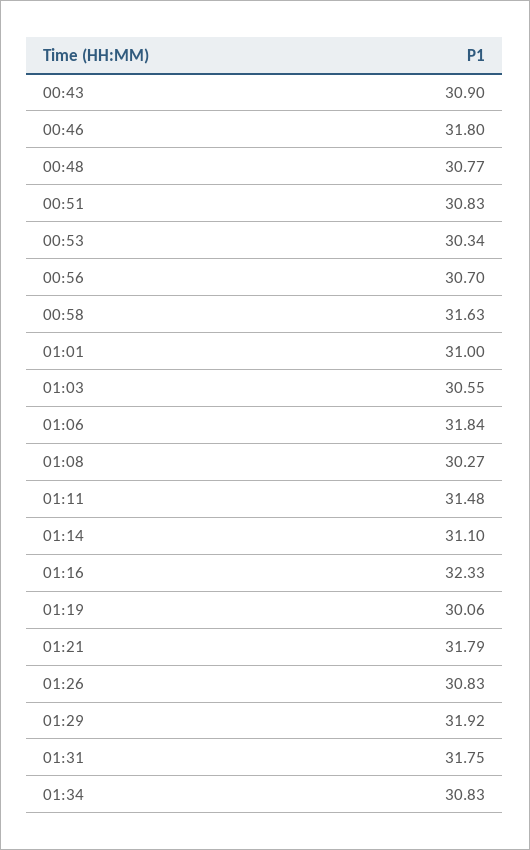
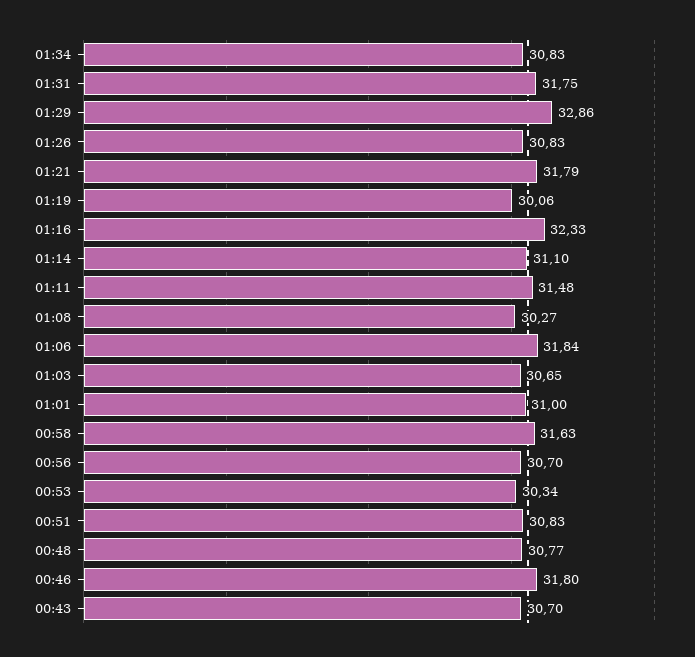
  {
-   "00:43": 30.9,
+   "00:43": 30.7,
    "00:46": 31.8,
    "00:48": 30.77,
    "00:51": 30.83,
    "00:53": 30.34,
    "00:56": 30.7,
    "00:58": 31.63,
    "01:01": 31,
-   "01:03": 30.55,
+   "01:03": 30.65,
    "01:06": 31.84,
    "01:08": 30.27,
    "01:11": 31.48,
    "01:14": 31.1,
    "01:16": 32.33,
    "01:19": 30.06,
    "01:21": 31.79,
    "01:26": 30.83,
-   "01:29": 31.92,
+   "01:29": 32.86,
    "01:31": 31.75,
    "01:34": 30.83
  }

